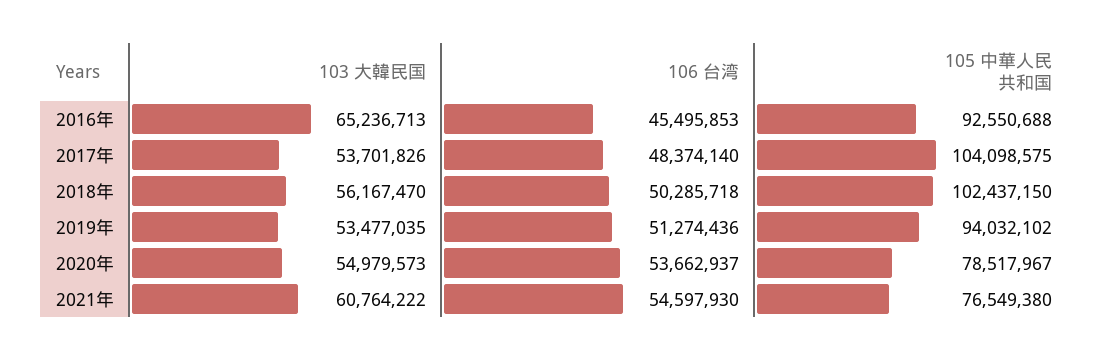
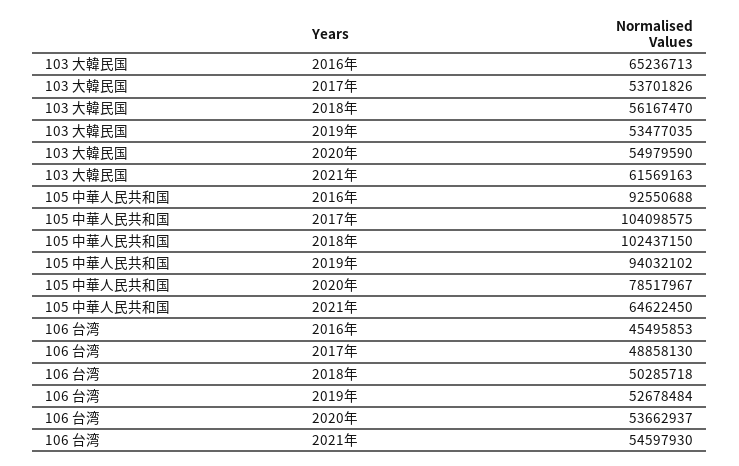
  {
    "103 大韓民国": {
      "2016年": 65236713,
      "2017年": 53701826,
      "2018年": 56167470,
      "2019年": 53477035,
-     "2020年": 54979573,
+     "2020年": 54979590,
-     "2021年": 60764222
+     "2021年": 61569163
    },
    "106 台湾": {
      "2016年": 45495853,
-     "2017年": 48374140,
+     "2017年": 48858130,
      "2018年": 50285718,
-     "2019年": 51274436,
+     "2019年": 52678484,
      "2020年": 53662937,
      "2021年": 54597930
    },
    "105 中華人民共和国": {
      "2016年": 92550688,
      "2017年": 104098575,
      "2018年": 102437150,
      "2019年": 94032102,
      "2020年": 78517967,
-     "2021年": 76549380
+     "2021年": 64622450
    }
  }

